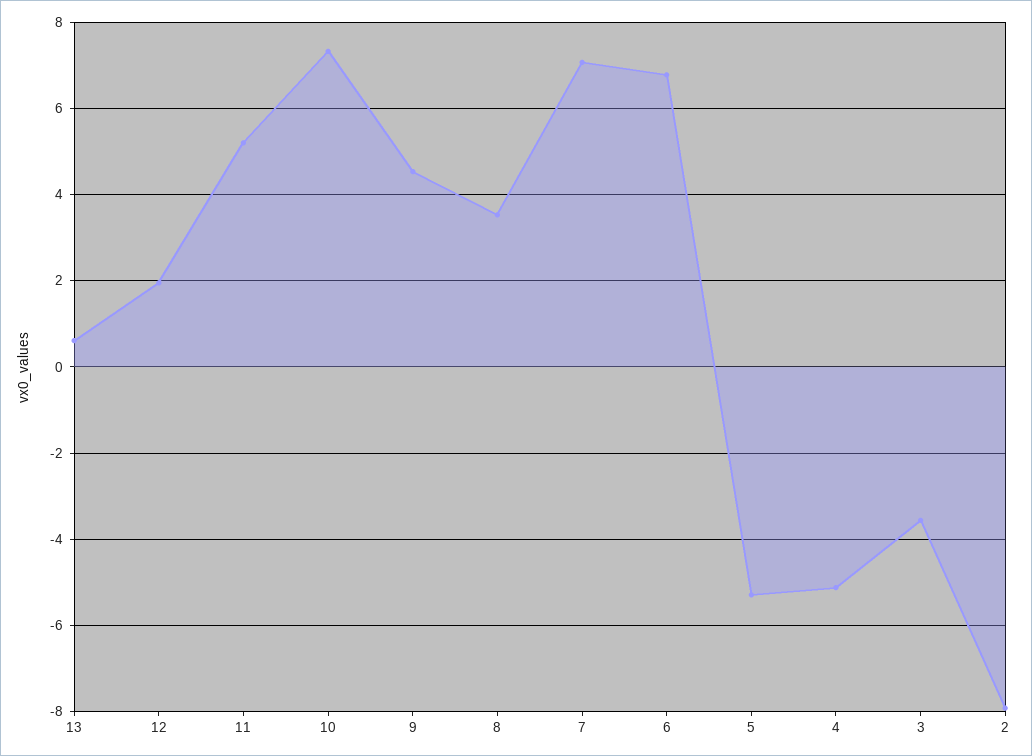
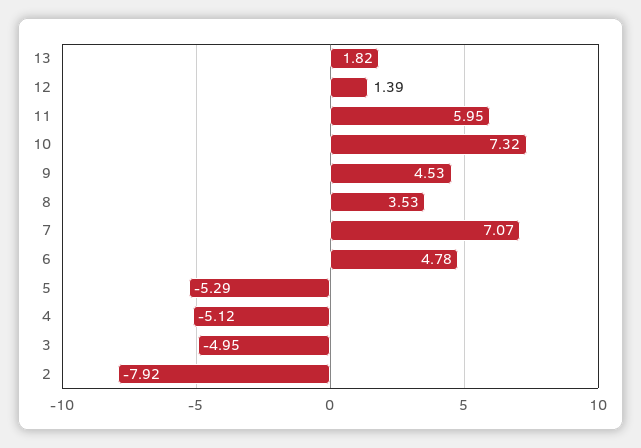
  {
-   "13": 0.6,
+   "13": 1.82,
-   "12": 2,
+   "12": 1.39,
-   "11": 5.2,
+   "11": 5.95,
    "10": 7.32,
    "9": 4.53,
    "8": 3.53,
    "7": 7.07,
-   "6": 6.8,
+   "6": 4.78,
    "5": -5.29,
    "4": -5.12,
-   "3": -3.6,
+   "3": -4.95,
    "2": -7.92
  }

